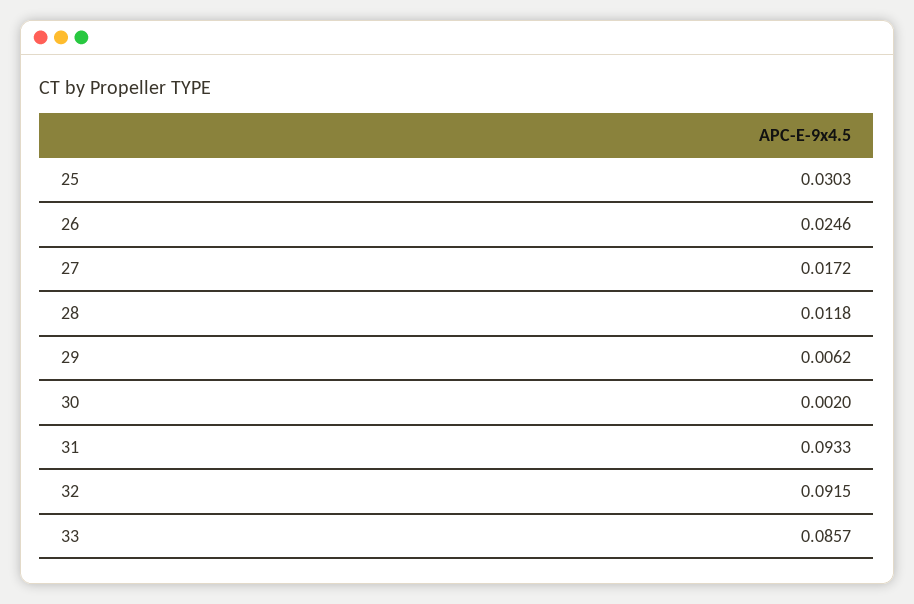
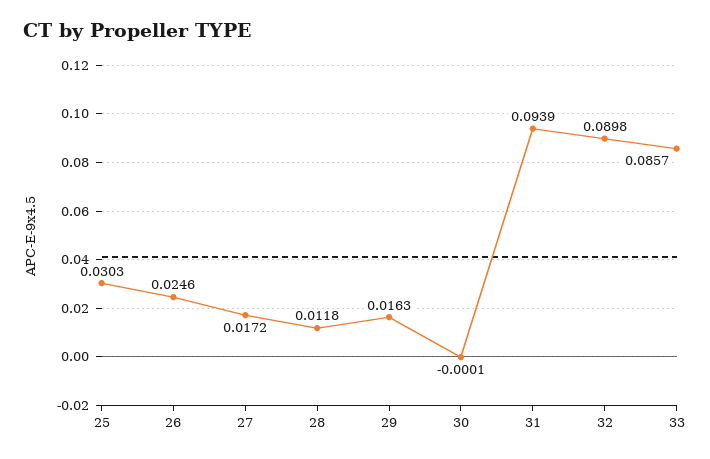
  {
    "25": 0.0303,
    "26": 0.0246,
    "27": 0.0172,
    "28": 0.0118,
-   "29": 0.0062,
+   "29": 0.0163,
-   "30": 0.002,
+   "30": -0.0001,
-   "31": 0.0933,
+   "31": 0.0939,
-   "32": 0.0915,
+   "32": 0.0898,
    "33": 0.0857
  }

